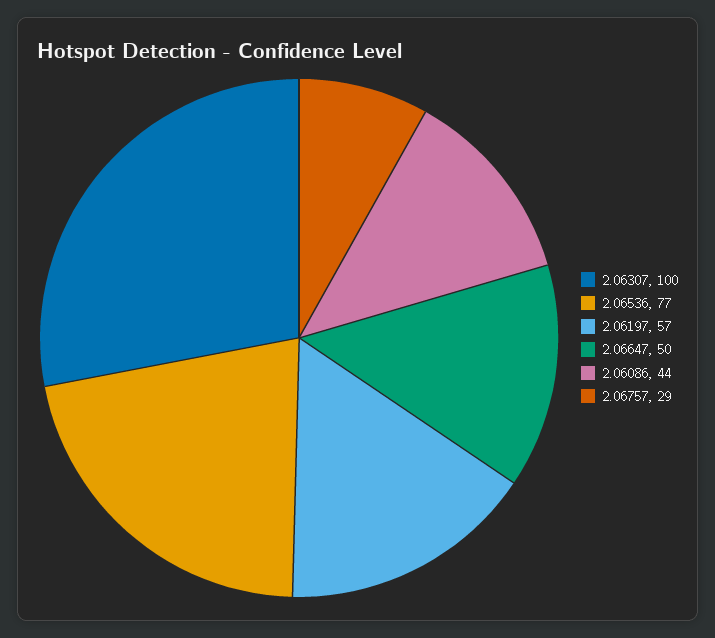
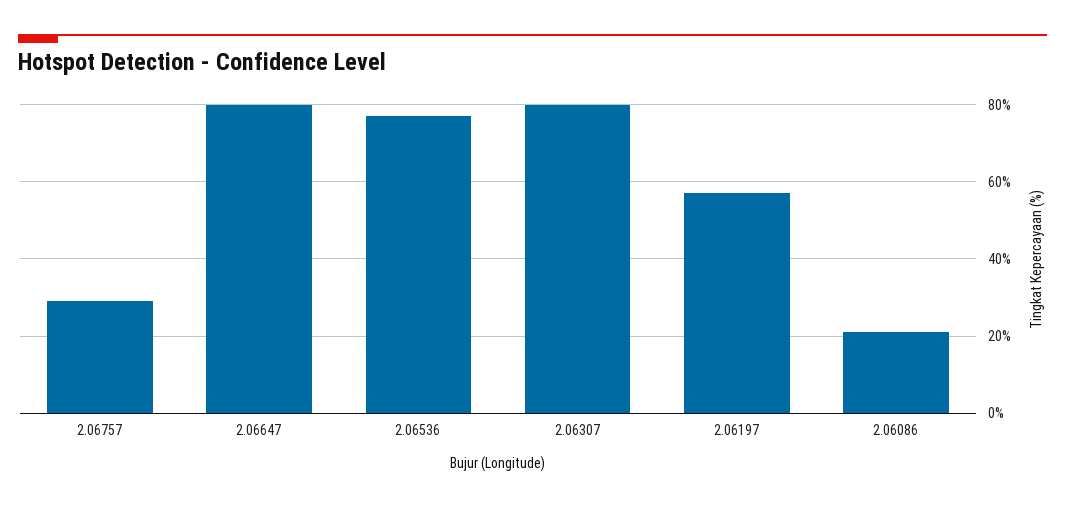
  {
-   "2.06307": 100,
+   "2.06307": 80,
    "2.06536": 77,
    "2.06197": 57,
-   "2.06647": 50,
+   "2.06647": 80,
-   "2.06086": 44,
+   "2.06086": 20,
    "2.06757": 29
  }

